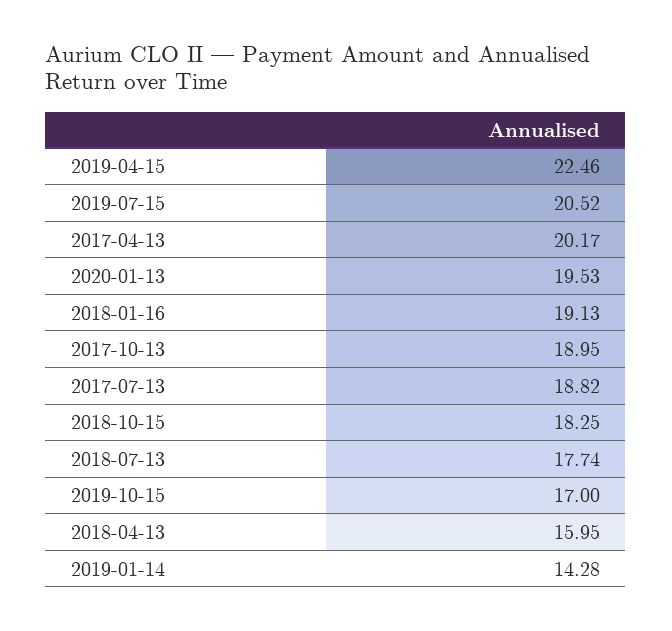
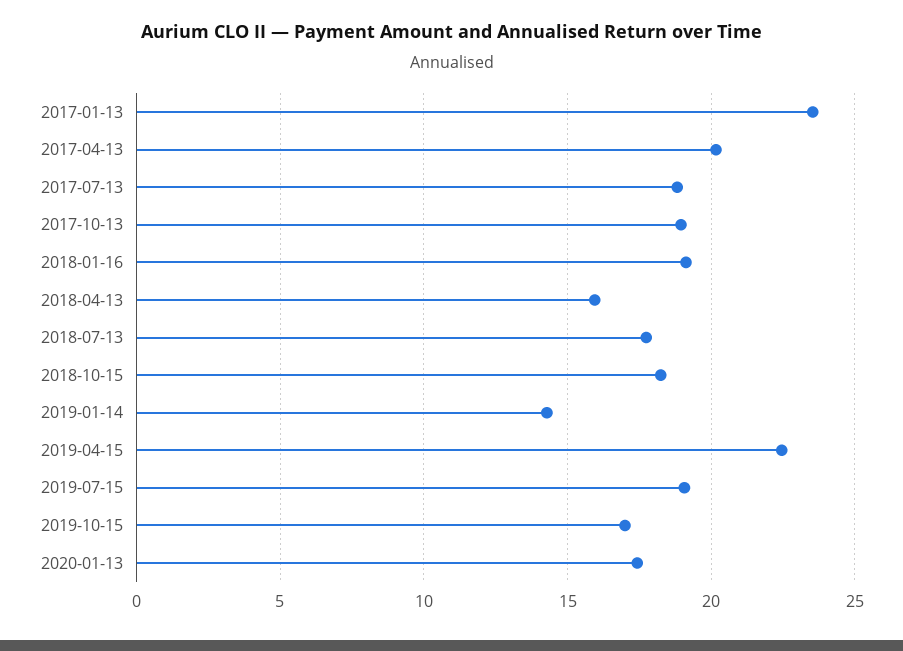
  {
    "2019-04-15": 22.46,
-   "2019-07-15": 20.52,
+   "2019-07-15": 19,
    "2017-04-13": 20.17,
-   "2020-01-13": 19.53,
+   "2020-01-13": 17.5,
    "2018-01-16": 19.13,
    "2017-10-13": 18.95,
    "2017-07-13": 18.82,
    "2018-10-15": 18.25,
    "2018-07-13": 17.74,
    "2019-10-15": 17,
    "2018-04-13": 15.95,
-   "2019-01-14": 14.28
+   "2019-01-14": 14.28,
+   "2017-01-13": 23.5
  }

